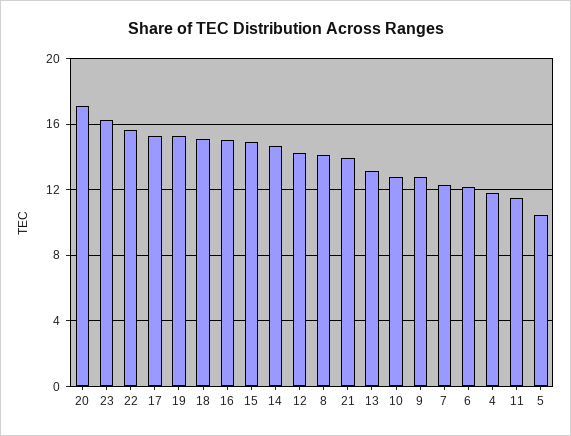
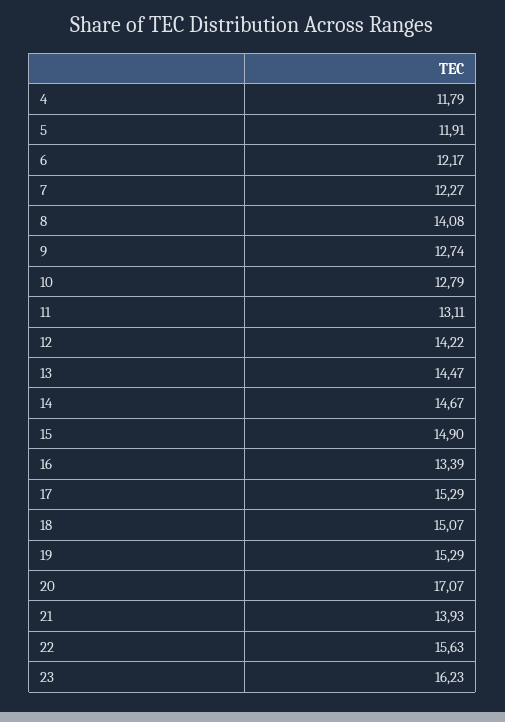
  {
    "20": 17.07,
    "23": 16.23,
    "22": 15.63,
    "17": 15.29,
    "19": 15.29,
    "18": 15.07,
-   "16": 15,
+   "16": 13.39,
    "15": 14.9,
    "14": 14.67,
    "12": 14.22,
    "8": 14.08,
    "21": 13.93,
-   "13": 13,
+   "13": 14.47,
    "10": 12.79,
    "9": 12.74,
    "7": 12.27,
    "6": 12.17,
    "4": 11.79,
-   "11": 11.5,
+   "11": 13.11,
-   "5": 10.5
+   "5": 11.91
  }

